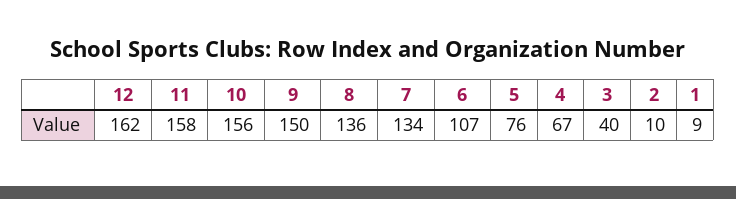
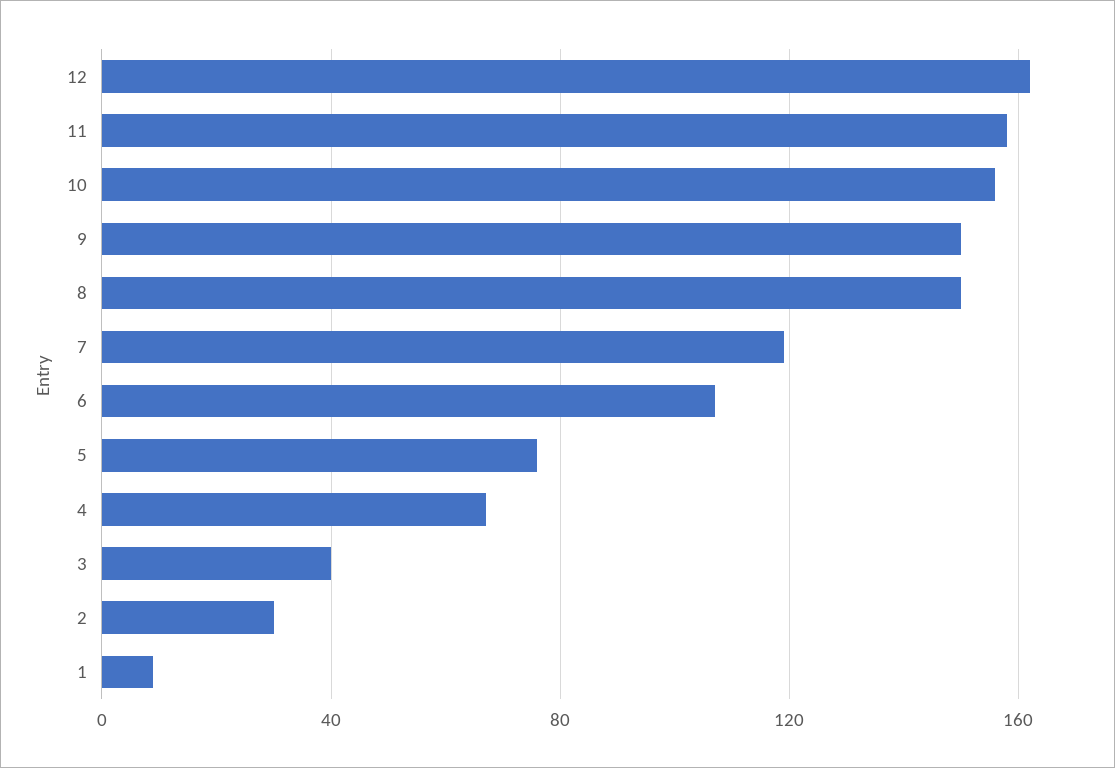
  {
    "12": 162,
    "11": 158,
    "10": 156,
    "9": 150,
-   "8": 136,
+   "8": 150,
-   "7": 134,
+   "7": 120,
    "6": 107,
    "5": 76,
    "4": 67,
    "3": 40,
-   "2": 10,
+   "2": 30,
    "1": 9
  }

